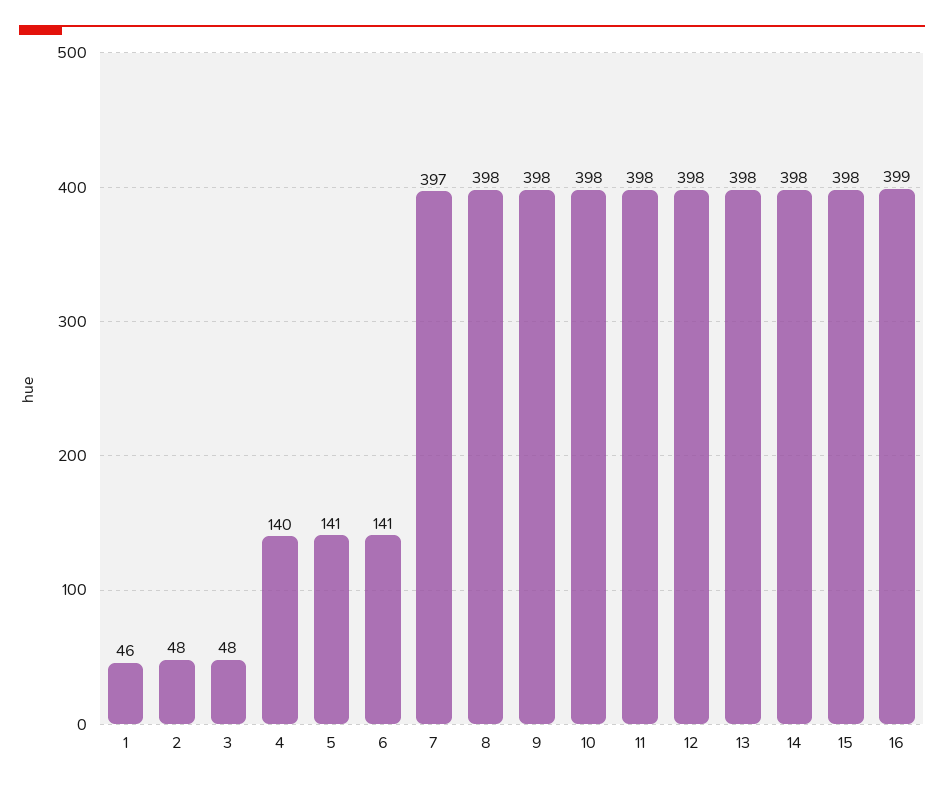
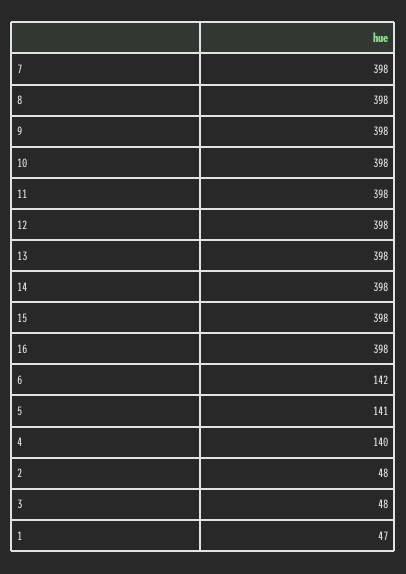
  {
-   "1": 46,
+   "1": 47,
    "2": 48,
    "3": 48,
    "4": 140,
    "5": 141,
-   "6": 141,
+   "6": 142,
-   "7": 397,
+   "7": 398,
    "8": 398,
    "9": 398,
    "10": 398,
    "11": 398,
    "12": 398,
    "13": 398,
    "14": 398,
    "15": 398,
-   "16": 399
+   "16": 398
  }

